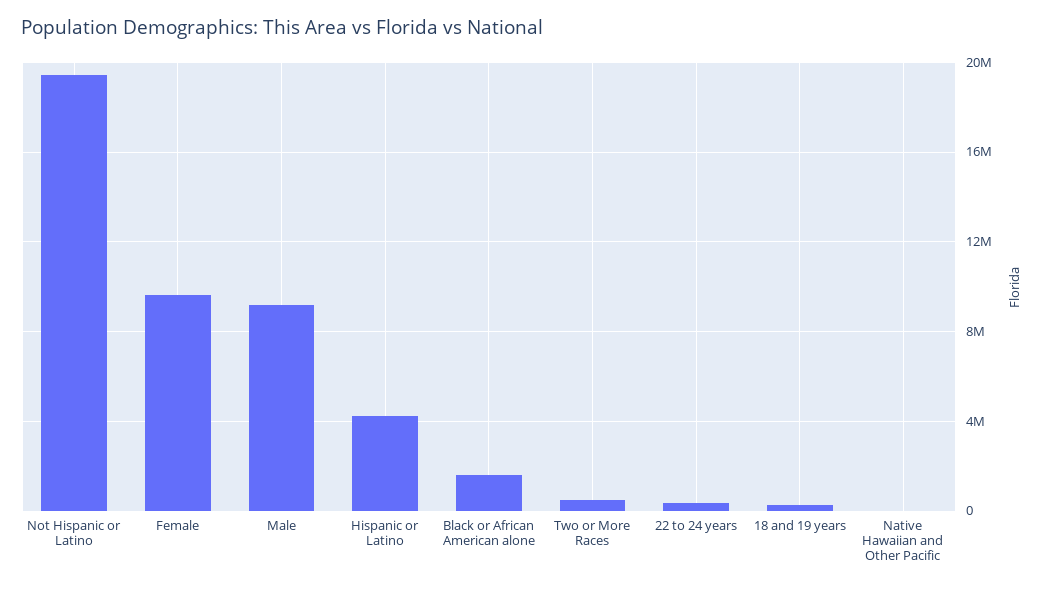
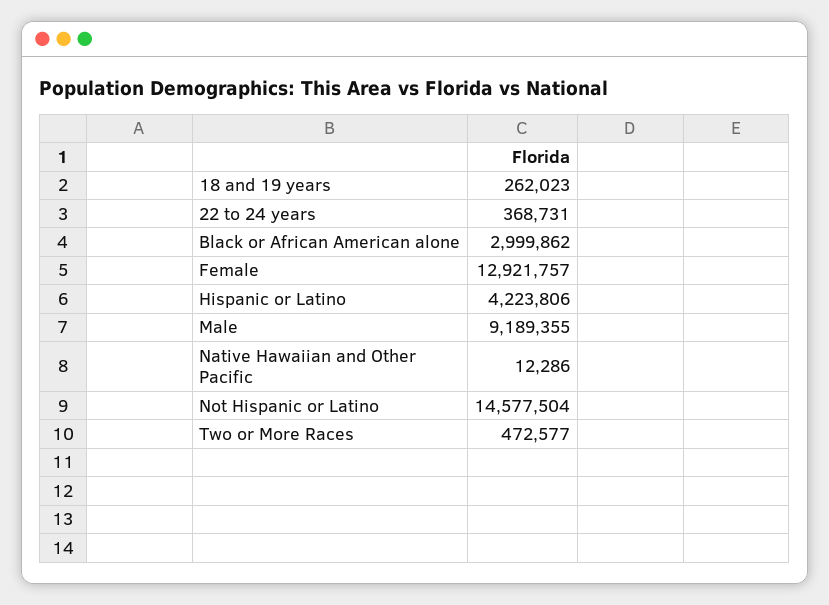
  {
-   "Not Hispanic or Latino": 19500000,
+   "Not Hispanic or Latino": 14577504,
-   "Female": 9500000,
+   "Female": 12921757,
    "Male": 9189355,
    "Hispanic or Latino": 4223806,
-   "Black or African American alone": 1500000,
+   "Black or African American alone": 2999862,
    "Two or More Races": 472577,
    "22 to 24 years": 368731,
    "18 and 19 years": 262023,
    "Native Hawaiian and Other Pacific": 12286
  }

